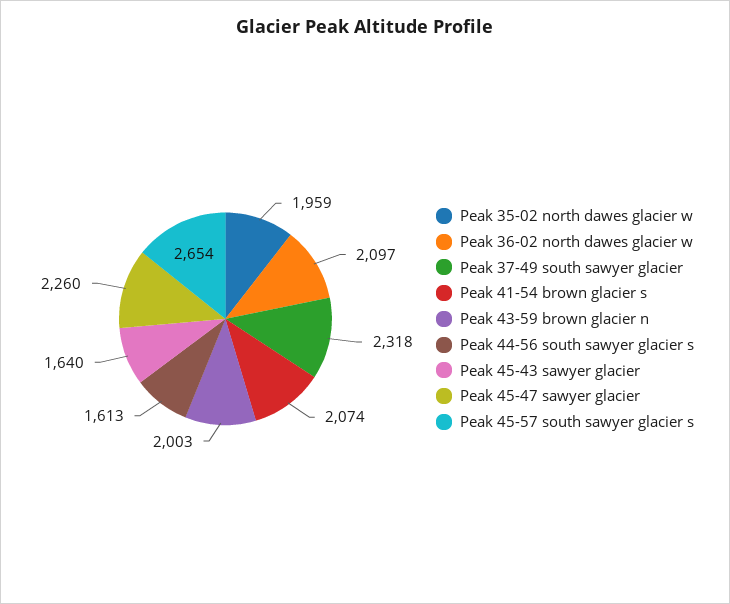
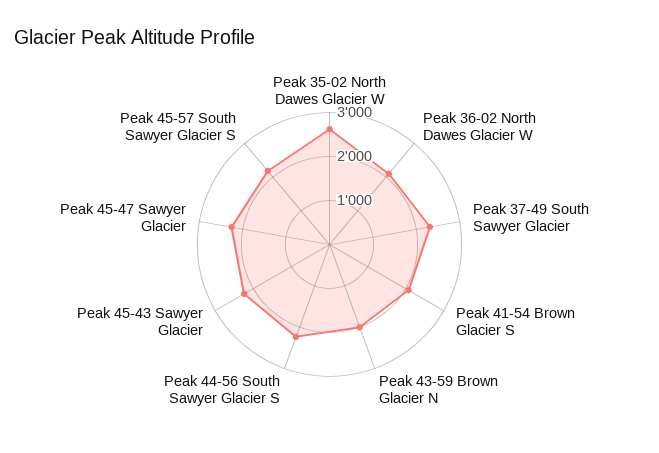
  {
-   "Peak 35-02 north dawes glacier w": 1959,
+   "Peak 35-02 north dawes glacier w": 2600,
    "Peak 36-02 north dawes glacier w": 2097,
    "Peak 37-49 south sawyer glacier": 2318,
    "Peak 41-54 brown glacier s": 2074,
    "Peak 43-59 brown glacier n": 2003,
-   "Peak 44-56 south sawyer glacier s": 1613,
+   "Peak 44-56 south sawyer glacier s": 2200,
-   "Peak 45-43 sawyer glacier": 1640,
+   "Peak 45-43 sawyer glacier": 2200,
    "Peak 45-47 sawyer glacier": 2260,
-   "Peak 45-57 south sawyer glacier s": 2654
+   "Peak 45-57 south sawyer glacier s": 2200
  }

